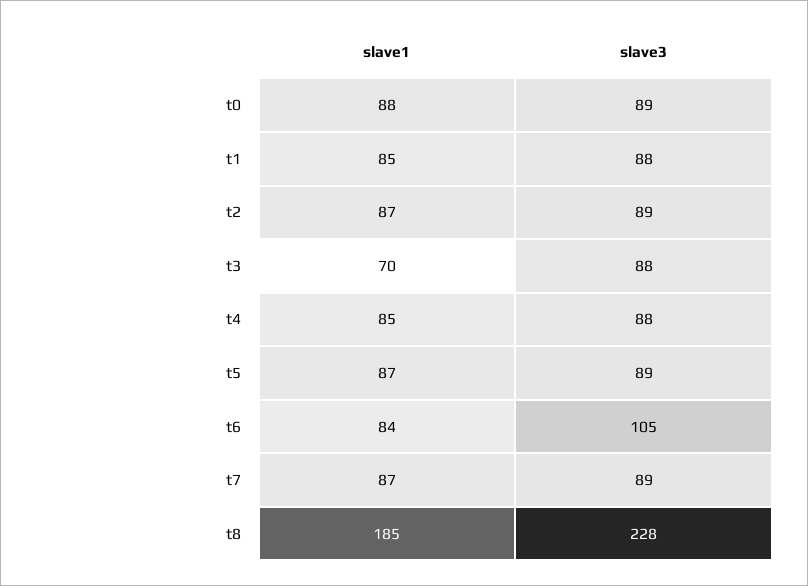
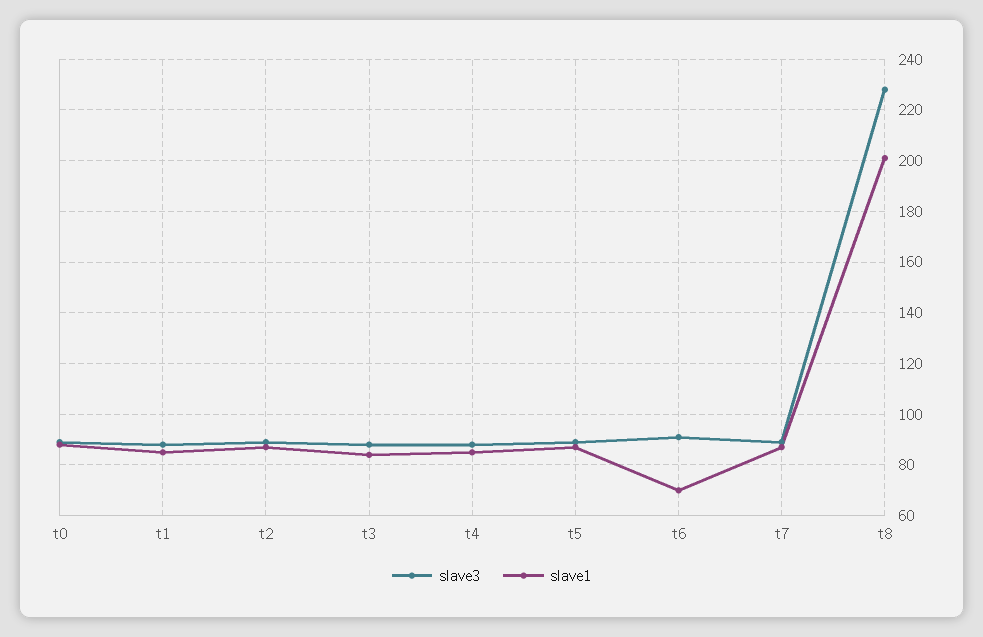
  {
    "slave1": {
      "t0": 88,
      "t1": 85,
      "t2": 87,
-     "t3": 70,
+     "t3": 85,
      "t4": 85,
      "t5": 87,
-     "t6": 84,
+     "t6": 70,
      "t7": 87,
-     "t8": 185
+     "t8": 200
    },
    "slave3": {
      "t0": 89,
      "t1": 88,
      "t2": 89,
      "t3": 88,
      "t4": 88,
      "t5": 89,
-     "t6": 105,
+     "t6": 90,
      "t7": 89,
      "t8": 228
    }
  }

